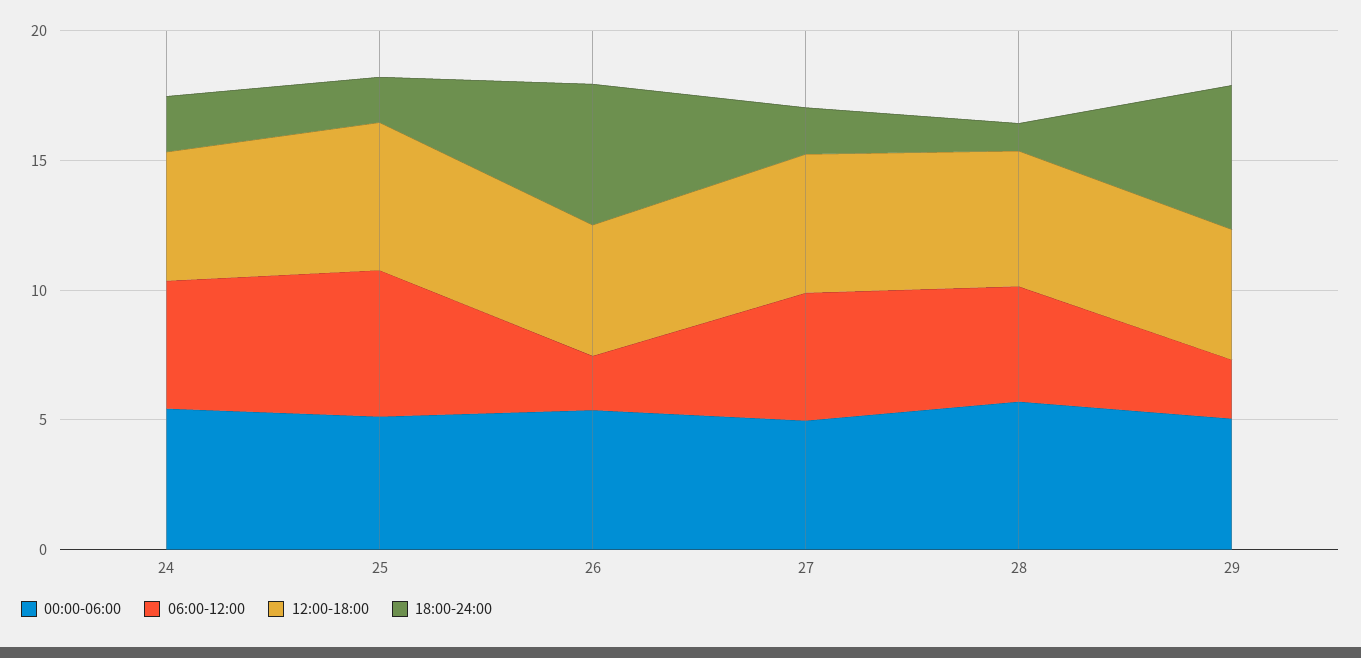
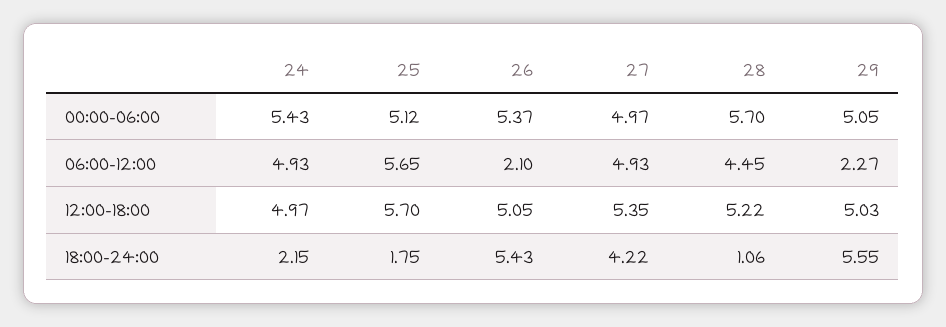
  {
    "00:00-06:00": {
      "24": 5.43,
      "25": 5.12,
      "26": 5.37,
      "27": 4.97,
      "28": 5.7,
      "29": 5.05
    },
    "06:00-12:00": {
      "24": 4.93,
      "25": 5.65,
      "26": 2.1,
      "27": 4.93,
      "28": 4.45,
      "29": 2.27
    },
    "12:00-18:00": {
      "24": 4.97,
      "25": 5.7,
      "26": 5.05,
      "27": 5.35,
      "28": 5.22,
      "29": 5.03
    },
    "18:00-24:00": {
      "24": 2.15,
      "25": 1.75,
      "26": 5.43,
-     "27": 2,
+     "27": 4.22,
      "28": 1.06,
      "29": 5.55
    }
  }

